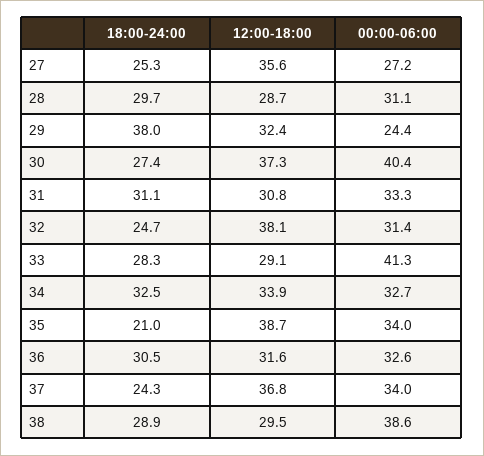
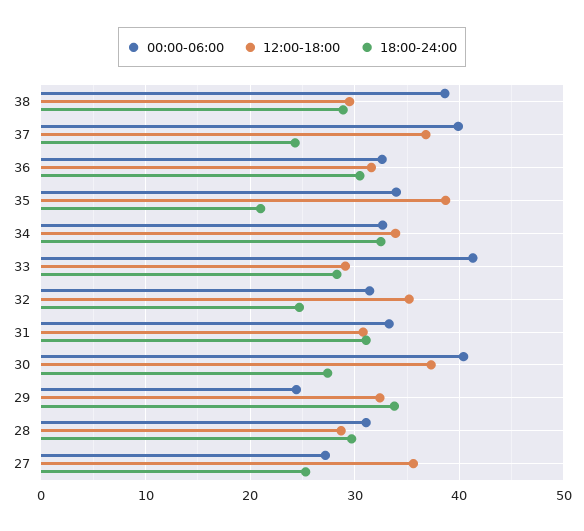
  {
    "18:00-24:00": {
      "27": 25.3,
      "28": 29.7,
-     "29": 38,
+     "29": 34,
      "30": 27.4,
      "31": 31.1,
      "32": 24.7,
      "33": 28.3,
      "34": 32.5,
      "35": 21,
      "36": 30.5,
      "37": 24.3,
      "38": 28.9
    },
    "12:00-18:00": {
      "27": 35.6,
      "28": 28.7,
      "29": 32.4,
      "30": 37.3,
      "31": 30.8,
-     "32": 38.1,
+     "32": 35,
      "33": 29.1,
      "34": 33.9,
      "35": 38.7,
      "36": 31.6,
      "37": 36.8,
      "38": 29.5
    },
    "00:00-06:00": {
      "27": 27.2,
      "28": 31.1,
      "29": 24.4,
      "30": 40.4,
      "31": 33.3,
      "32": 31.4,
      "33": 41.3,
      "34": 32.7,
      "35": 34,
      "36": 32.6,
-     "37": 34,
+     "37": 40,
      "38": 38.6
    }
  }

